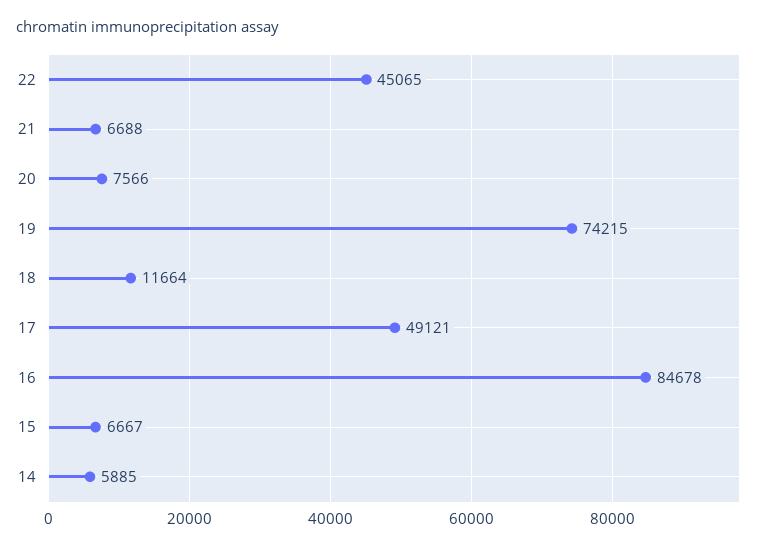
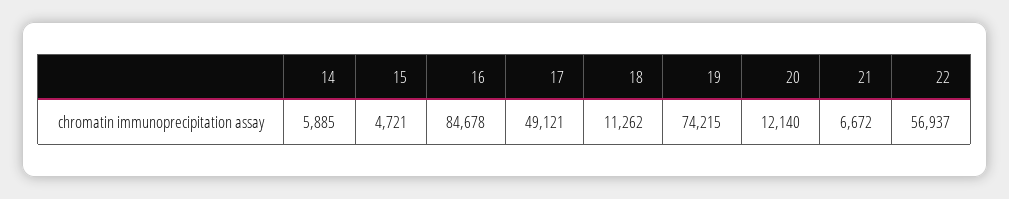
  {
-   "22": 45065,
+   "22": 56937,
-   "21": 6688,
+   "21": 6672,
-   "20": 7566,
+   "20": 12140,
    "19": 74215,
-   "18": 11664,
+   "18": 11262,
    "17": 49121,
    "16": 84678,
-   "15": 6667,
+   "15": 4721,
    "14": 5885
  }

